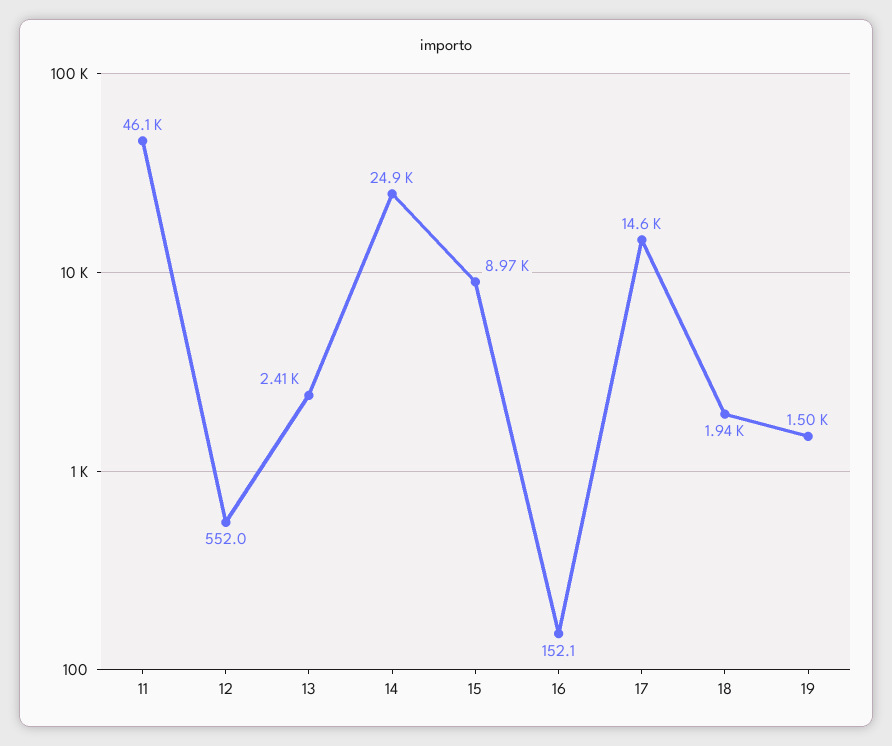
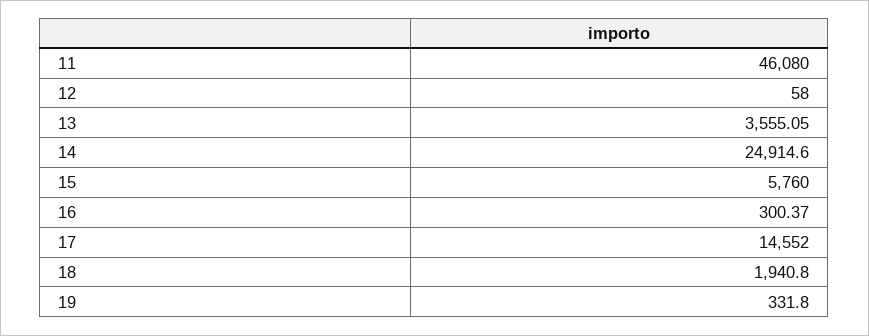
  {
    "11": 46080,
-   "12": 552,
+   "12": 58,
-   "13": 2410,
+   "13": 3555.05,
    "14": 24914.6,
-   "15": 8970,
+   "15": 5760,
-   "16": 152.1,
+   "16": 300.37,
    "17": 14552,
    "18": 1940.8,
-   "19": 1500
+   "19": 331.8
  }

